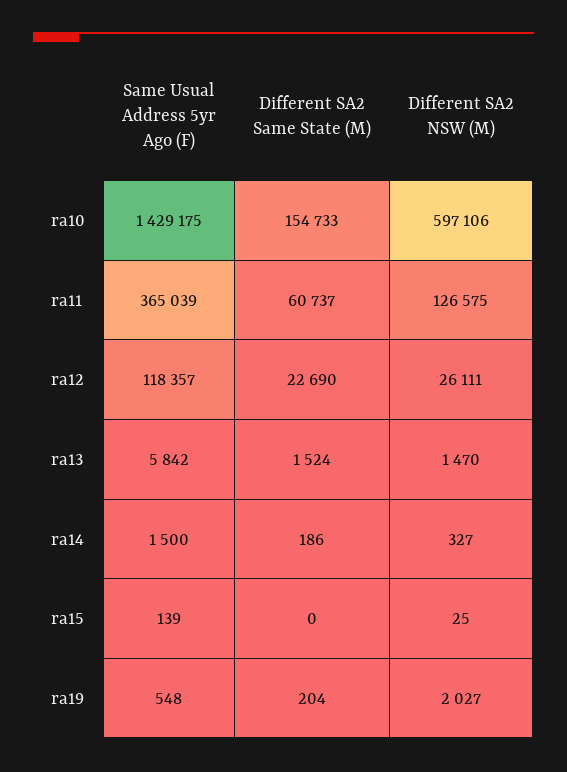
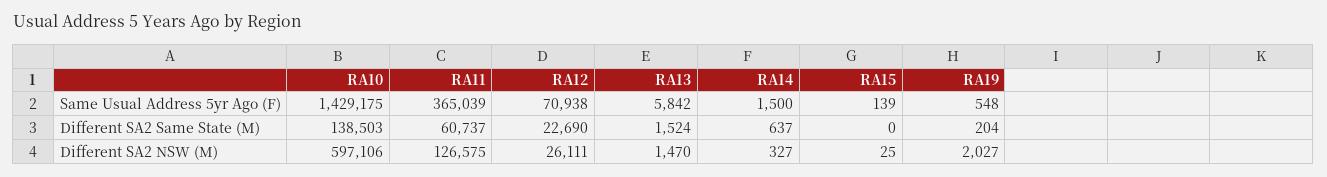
  {
    "Same Usual Address 5yr Ago (F)": {
      "ra10": 1429175,
      "ra11": 365039,
-     "ra12": 118357,
+     "ra12": 70938,
      "ra13": 5842,
      "ra14": 1500,
      "ra15": 139,
      "ra19": 548
    },
    "Different SA2 Same State (M)": {
-     "ra10": 154733,
+     "ra10": 138503,
      "ra11": 60737,
      "ra12": 22690,
      "ra13": 1524,
-     "ra14": 186,
+     "ra14": 637,
      "ra15": 0,
      "ra19": 204
    },
    "Different SA2 NSW (M)": {
      "ra10": 597106,
      "ra11": 126575,
      "ra12": 26111,
      "ra13": 1470,
      "ra14": 327,
      "ra15": 25,
      "ra19": 2027
    }
  }

